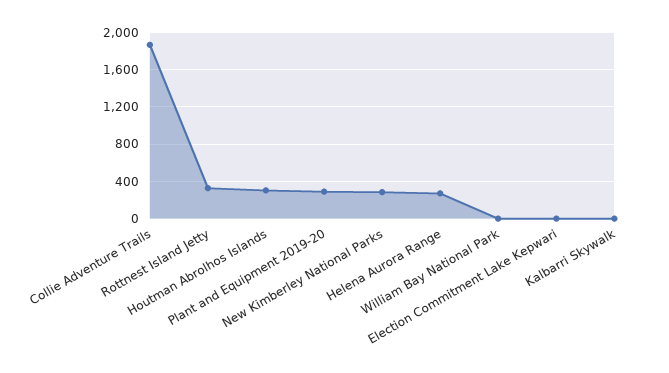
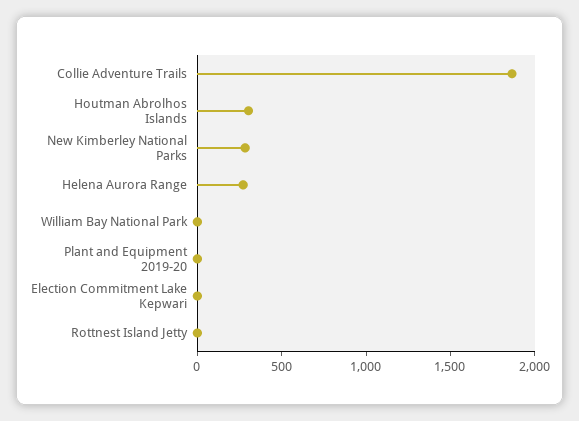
  {
    "Collie Adventure Trails": 1900,
-   "Rottnest Island Jetty": 300,
+   "Rottnest Island Jetty": 0,
    "Houtman Abrolhos Islands": 300,
-   "Plant and Equipment 2019-20": 300,
+   "Plant and Equipment 2019-20": 0,
    "New Kimberley National Parks": 300,
    "Helena Aurora Range": 300,
    "William Bay National Park": 0,
-   "Election Commitment Lake Kepwari": 0,
+   "Election Commitment Lake Kepwari": 0
-   "Kalbarri Skywalk": 0
  }

